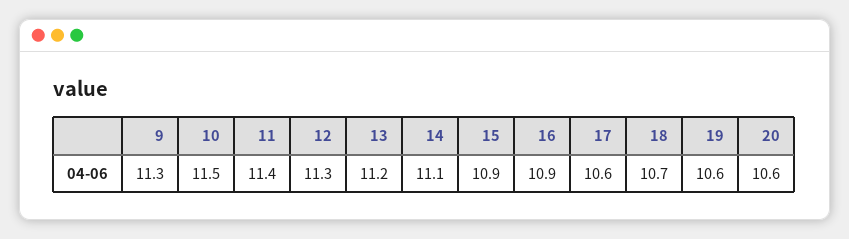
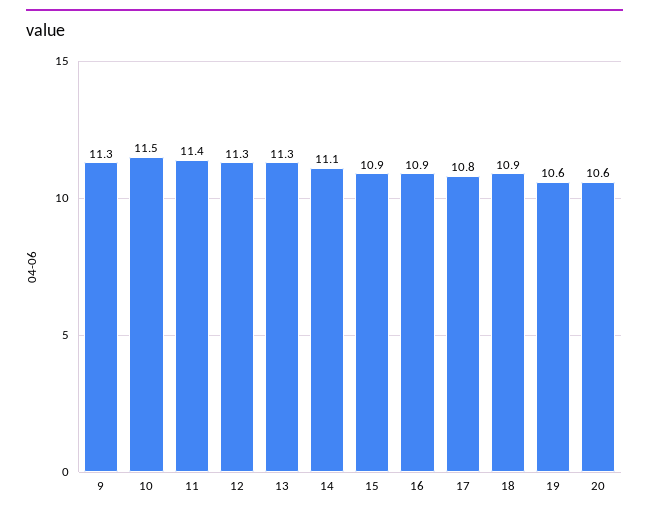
  {
    "9": 11.3,
    "10": 11.5,
    "11": 11.4,
    "12": 11.3,
-   "13": 11.2,
+   "13": 11.3,
    "14": 11.1,
    "15": 10.9,
    "16": 10.9,
-   "17": 10.6,
+   "17": 10.8,
-   "18": 10.7,
+   "18": 10.9,
    "19": 10.6,
    "20": 10.6
  }

